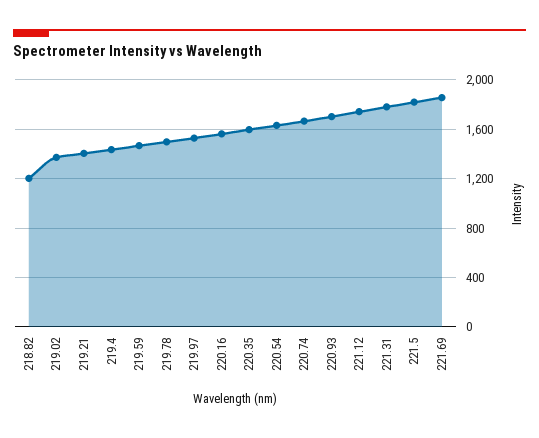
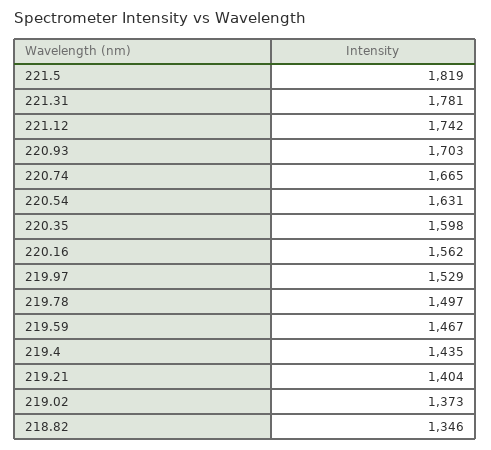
  {
-   "218.82": 1200,
+   "218.82": 1346,
    "219.02": 1373,
    "219.21": 1404,
    "219.4": 1435,
    "219.59": 1467,
    "219.78": 1497,
    "219.97": 1529,
    "220.16": 1562,
    "220.35": 1598,
    "220.54": 1631,
    "220.74": 1665,
    "220.93": 1703,
    "221.12": 1742,
    "221.31": 1781,
-   "221.5": 1819,
+   "221.5": 1819
-   "221.69": 1850
  }

